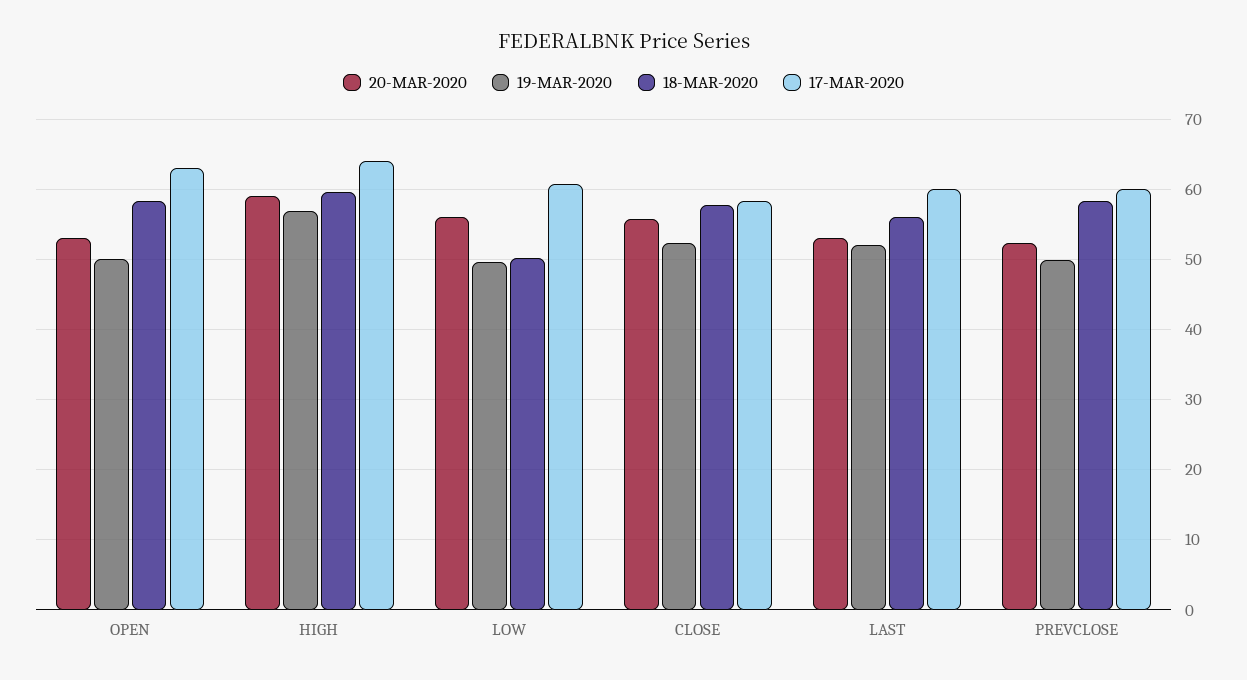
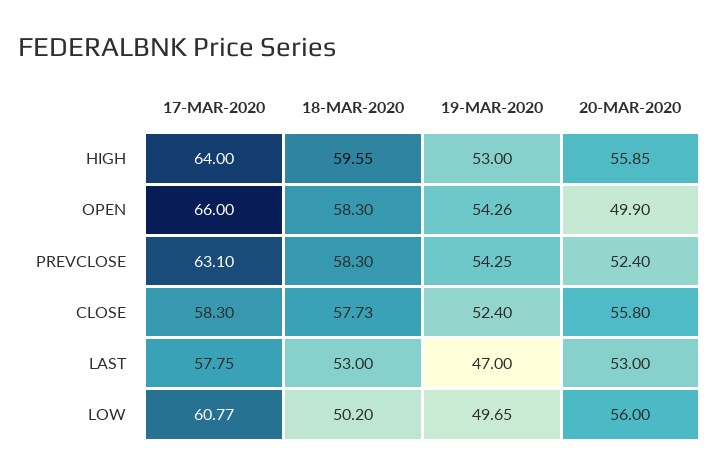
  {
    "20-MAR-2020": {
-     "OPEN": 53,
+     "OPEN": 49.9,
-     "HIGH": 59,
+     "HIGH": 55.85,
      "LOW": 56,
      "CLOSE": 55.8,
      "LAST": 53,
      "PREVCLOSE": 52.4
    },
    "19-MAR-2020": {
-     "OPEN": 50,
+     "OPEN": 54.26,
-     "HIGH": 57,
+     "HIGH": 53,
      "LOW": 49.65,
      "CLOSE": 52.4,
-     "LAST": 52,
+     "LAST": 47,
-     "PREVCLOSE": 50
+     "PREVCLOSE": 54.25
    },
    "18-MAR-2020": {
      "OPEN": 58.3,
      "HIGH": 59.55,
      "LOW": 50.2,
      "CLOSE": 57.73,
-     "LAST": 56,
+     "LAST": 53,
      "PREVCLOSE": 58.3
    },
    "17-MAR-2020": {
-     "OPEN": 63,
+     "OPEN": 66,
      "HIGH": 64,
      "LOW": 60.77,
      "CLOSE": 58.3,
-     "LAST": 60,
+     "LAST": 57.75,
-     "PREVCLOSE": 60
+     "PREVCLOSE": 63.1
    }
  }

